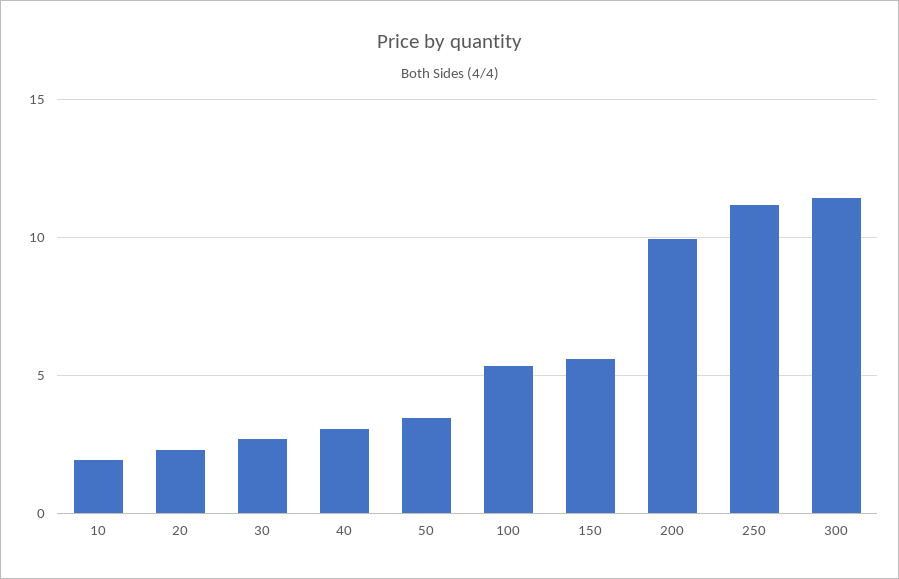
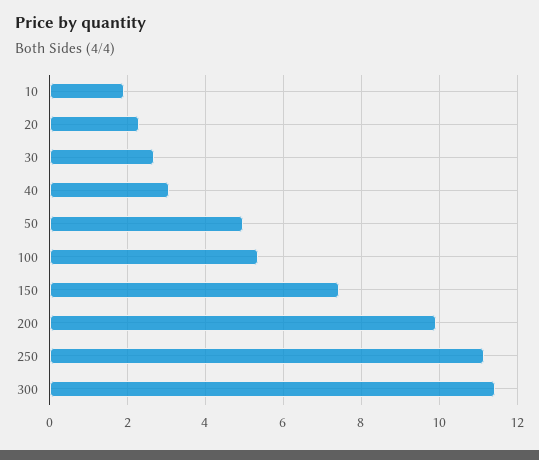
  {
    "10": 2,
    "20": 2.2,
    "30": 2.6,
    "40": 3,
-   "50": 3.5,
+   "50": 5,
    "100": 5.4,
-   "150": 5.5,
+   "150": 7.4,
    "200": 10,
    "250": 11.2,
    "300": 11.4
  }

